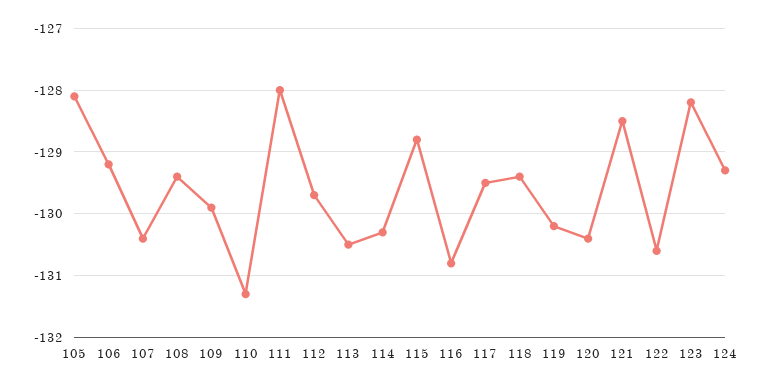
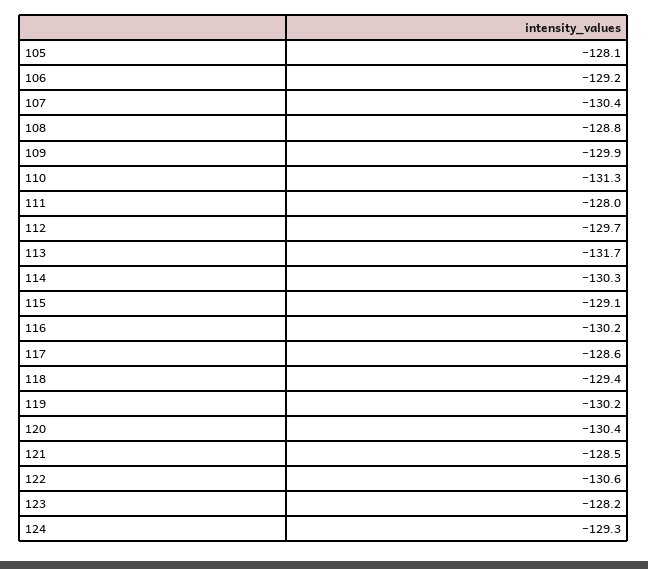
  {
    "105": -128.1,
    "106": -129.2,
    "107": -130.4,
-   "108": -129.4,
+   "108": -128.8,
    "109": -129.9,
    "110": -131.3,
    "111": -128,
    "112": -129.7,
-   "113": -130.5,
+   "113": -131.7,
    "114": -130.3,
-   "115": -128.8,
+   "115": -129.1,
-   "116": -130.8,
+   "116": -130.2,
-   "117": -129.5,
+   "117": -128.6,
    "118": -129.4,
    "119": -130.2,
    "120": -130.4,
    "121": -128.5,
    "122": -130.6,
    "123": -128.2,
    "124": -129.3
  }

